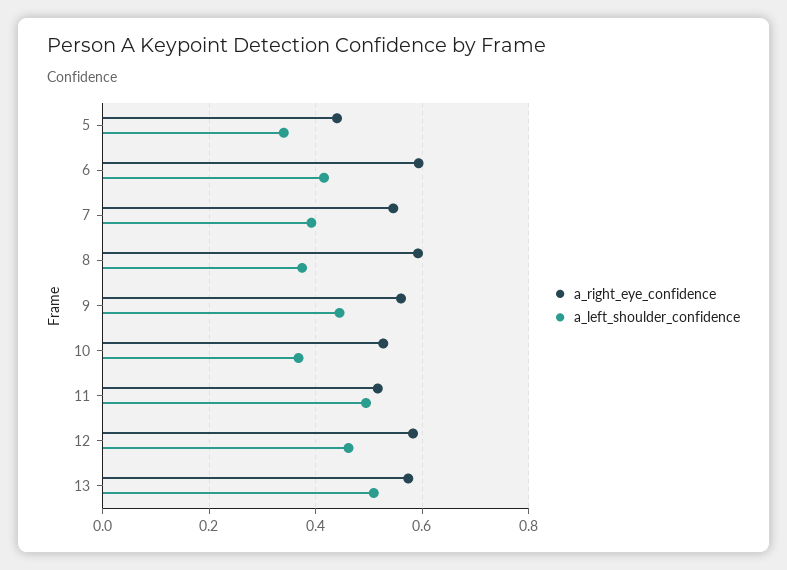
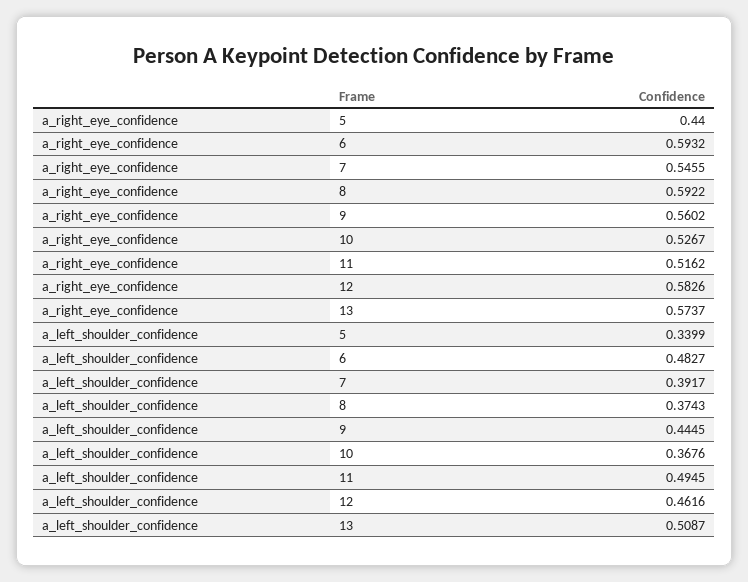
  {
    "a_right_eye_confidence": {
      "5": 0.44,
      "6": 0.5932,
      "7": 0.5455,
      "8": 0.5922,
      "9": 0.5602,
      "10": 0.5267,
      "11": 0.5162,
      "12": 0.5826,
      "13": 0.5737
    },
    "a_left_shoulder_confidence": {
      "5": 0.3399,
-     "6": 0.42,
+     "6": 0.4827,
      "7": 0.3917,
      "8": 0.3743,
      "9": 0.4445,
      "10": 0.3676,
      "11": 0.4945,
      "12": 0.4616,
      "13": 0.5087
    }
  }

